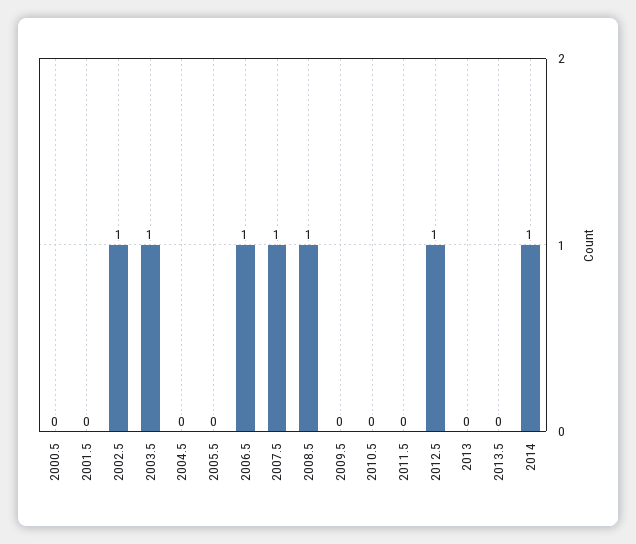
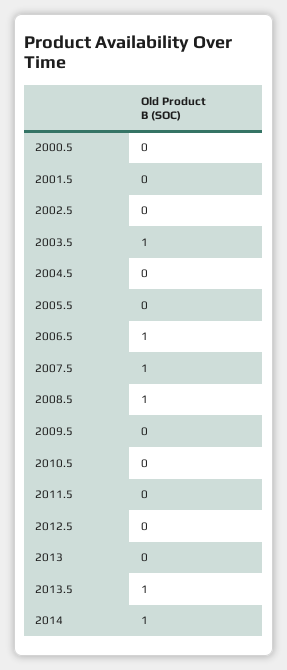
  {
    "2000.5": 0,
    "2001.5": 0,
-   "2002.5": 1,
+   "2002.5": 0,
    "2003.5": 1,
    "2004.5": 0,
    "2005.5": 0,
    "2006.5": 1,
    "2007.5": 1,
    "2008.5": 1,
    "2009.5": 0,
    "2010.5": 0,
    "2011.5": 0,
-   "2012.5": 1,
+   "2012.5": 0,
    "2013": 0,
-   "2013.5": 0,
+   "2013.5": 1,
    "2014": 1
  }

